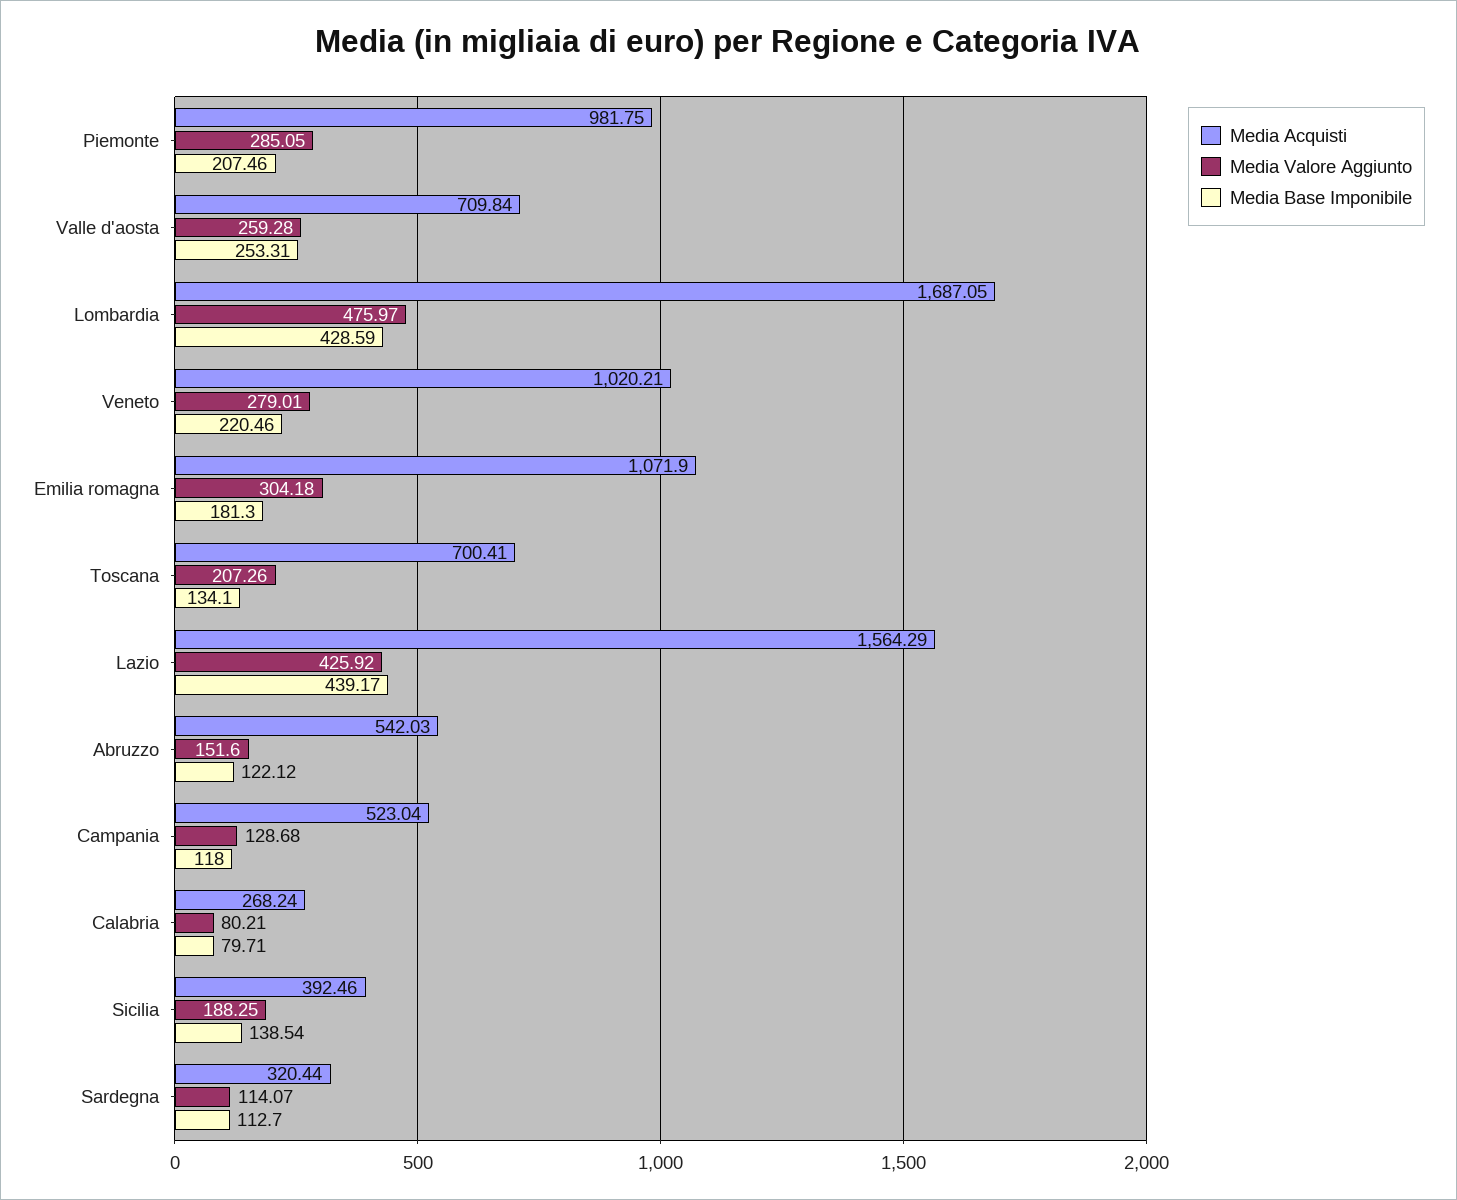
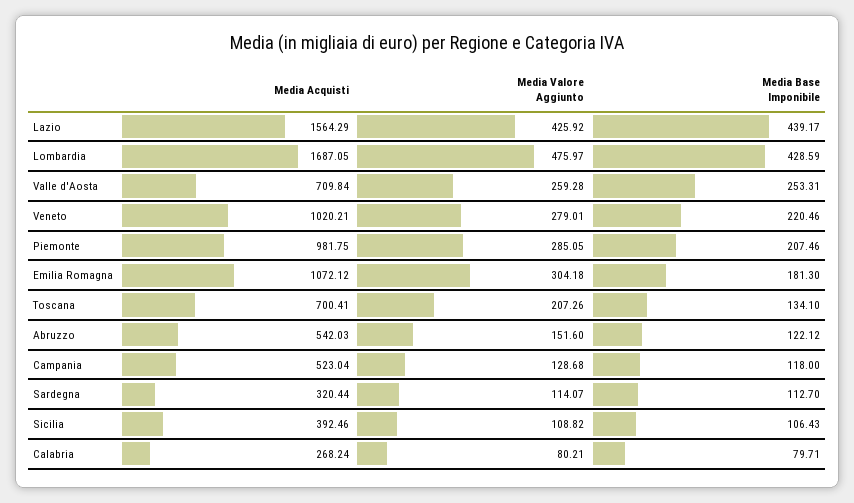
  {
    "Media Acquisti": {
      "Piemonte": 981.75,
      "Valle d'aosta": 709.84,
      "Lombardia": 1687.05,
      "Veneto": 1020.21,
-     "Emilia romagna": 1071.9,
+     "Emilia romagna": 1072.12,
      "Toscana": 700.41,
      "Lazio": 1564.29,
      "Abruzzo": 542.03,
      "Campania": 523.04,
      "Calabria": 268.24,
      "Sicilia": 392.46,
      "Sardegna": 320.44
    },
    "Media Valore Aggiunto": {
      "Piemonte": 285.05,
      "Valle d'aosta": 259.28,
      "Lombardia": 475.97,
      "Veneto": 279.01,
      "Emilia romagna": 304.18,
      "Toscana": 207.26,
      "Lazio": 425.92,
      "Abruzzo": 151.6,
      "Campania": 128.68,
      "Calabria": 80.21,
-     "Sicilia": 188.25,
+     "Sicilia": 108.82,
      "Sardegna": 114.07
    },
    "Media Base Imponibile": {
      "Piemonte": 207.46,
      "Valle d'aosta": 253.31,
      "Lombardia": 428.59,
      "Veneto": 220.46,
      "Emilia romagna": 181.3,
      "Toscana": 134.1,
      "Lazio": 439.17,
      "Abruzzo": 122.12,
      "Campania": 118,
      "Calabria": 79.71,
-     "Sicilia": 138.54,
+     "Sicilia": 106.43,
      "Sardegna": 112.7
    }
  }

